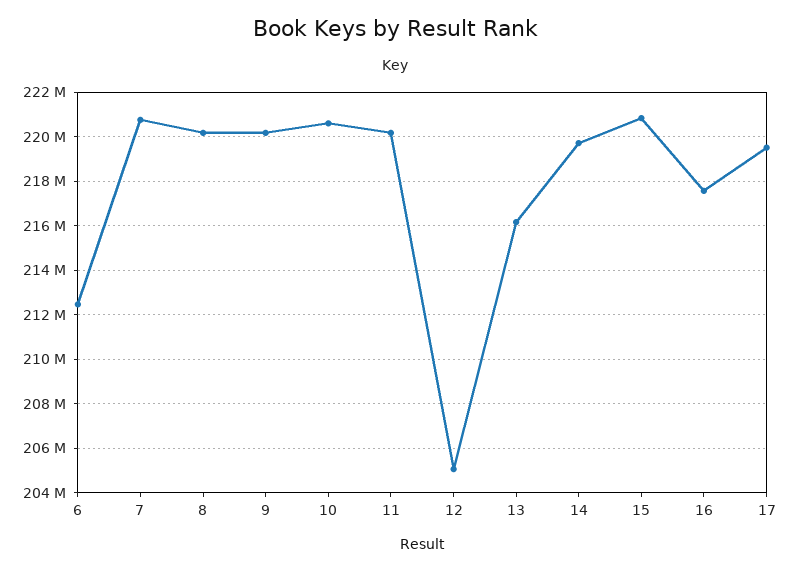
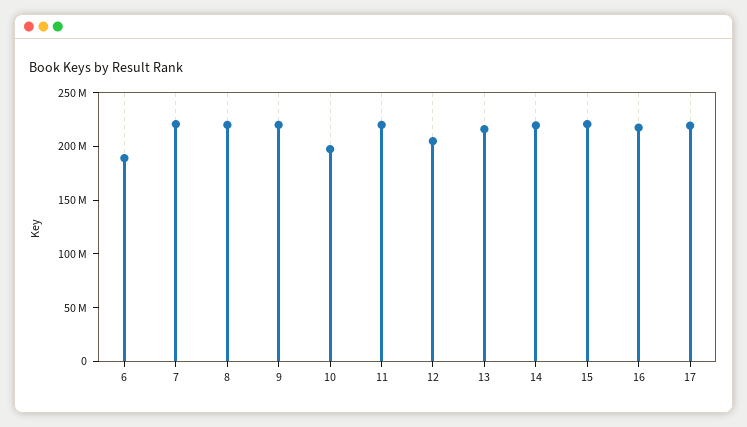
  {
-   "6": 212500000,
+   "6": 190000000,
    "7": 221000000,
    "8": 220000000,
    "9": 220000000,
-   "10": 220500000,
+   "10": 200000000,
    "11": 220000000,
    "12": 205000000,
    "13": 216000000,
    "14": 219500000,
    "15": 221000000,
    "16": 217500000,
    "17": 219500000
  }

